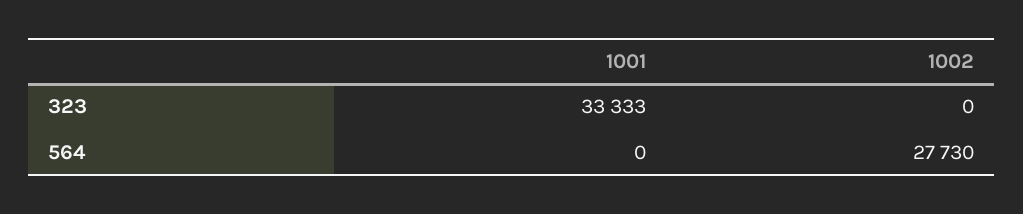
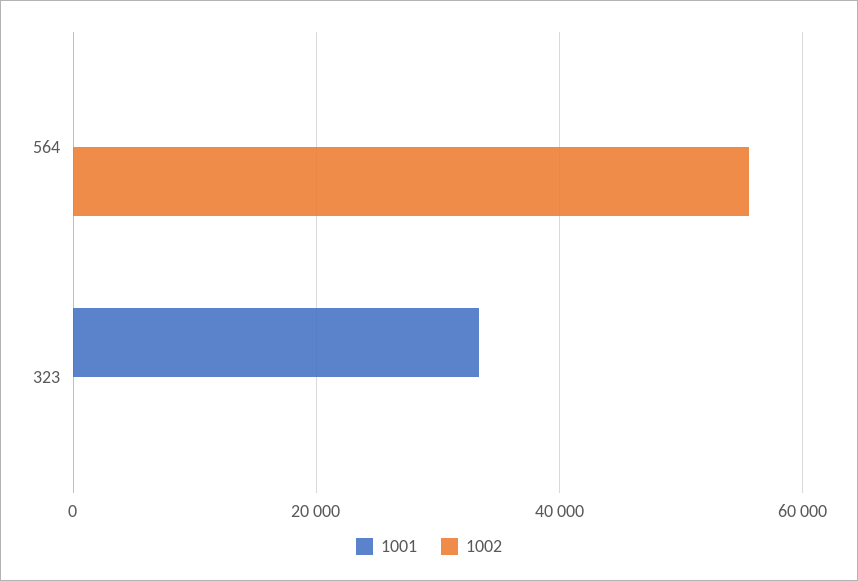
  {
    "1001": {
      "323": 33333,
      "564": 0
    },
    "1002": {
      "323": 0,
-     "564": 27730
+     "564": 56000
    }
  }

